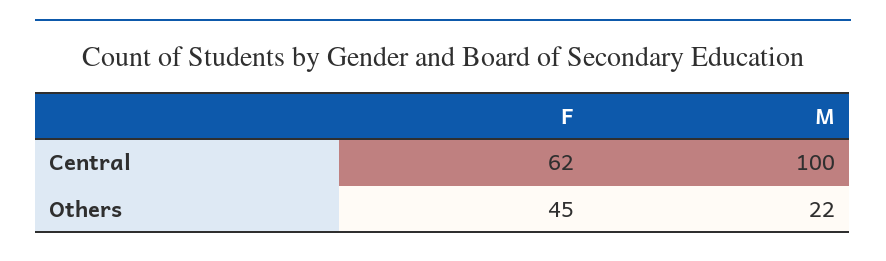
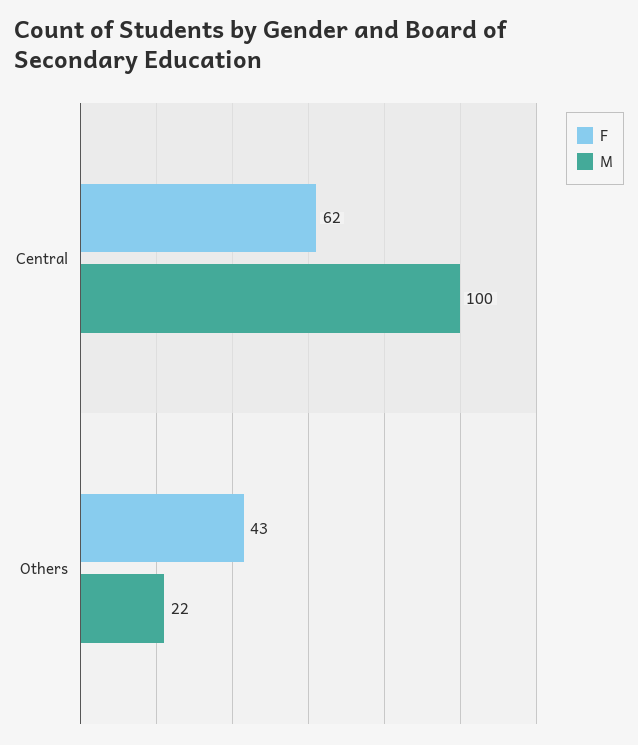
  {
    "F": {
      "Central": 62,
-     "Others": 45
+     "Others": 43
    },
    "M": {
      "Central": 100,
      "Others": 22
    }
  }

